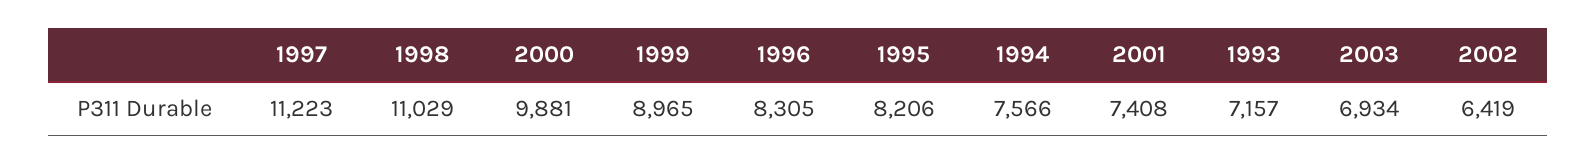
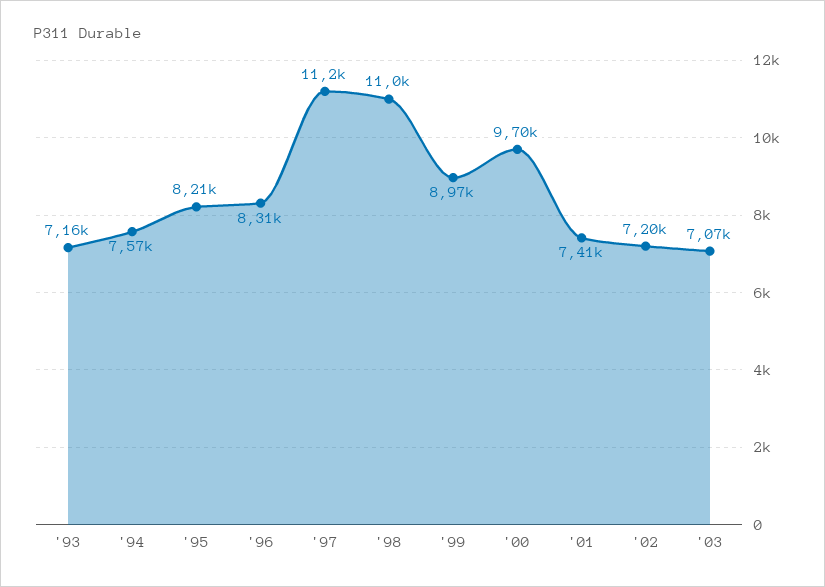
  {
    "1997": 11223,
    "1998": 11029,
-   "2000": 9881,
+   "2000": 9700,
    "1999": 8965,
    "1996": 8305,
    "1995": 8206,
    "1994": 7566,
    "2001": 7408,
    "1993": 7157,
-   "2003": 6934,
+   "2003": 7070,
-   "2002": 6419
+   "2002": 7200
  }

